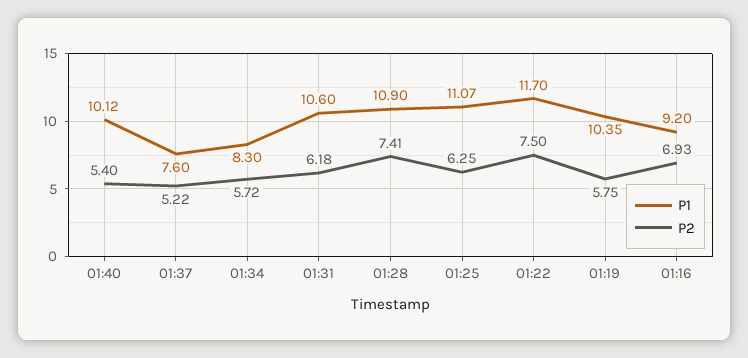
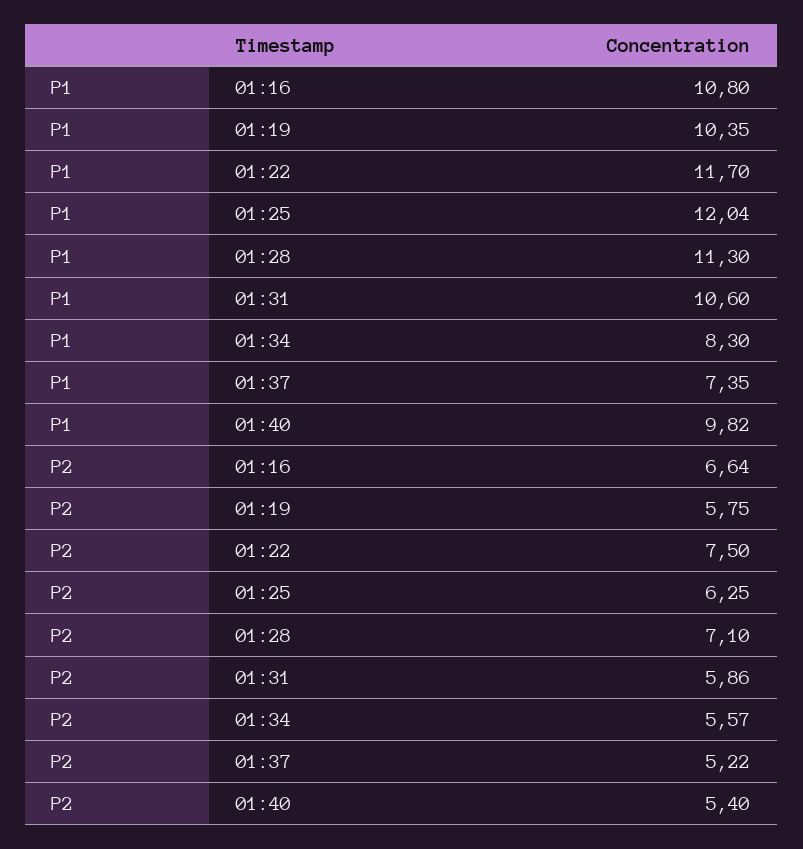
  {
    "P1": {
-     "01:40": 10.12,
+     "01:40": 9.82,
-     "01:37": 7.6,
+     "01:37": 7.35,
      "01:34": 8.3,
      "01:31": 10.6,
-     "01:28": 10.9,
+     "01:28": 11.3,
-     "01:25": 11.07,
+     "01:25": 12.04,
      "01:22": 11.7,
      "01:19": 10.35,
-     "01:16": 9.2
+     "01:16": 10.8
    },
    "P2": {
      "01:40": 5.4,
      "01:37": 5.22,
-     "01:34": 5.72,
+     "01:34": 5.57,
-     "01:31": 6.18,
+     "01:31": 5.86,
-     "01:28": 7.41,
+     "01:28": 7.1,
      "01:25": 6.25,
      "01:22": 7.5,
      "01:19": 5.75,
-     "01:16": 6.93
+     "01:16": 6.64
    }
  }

